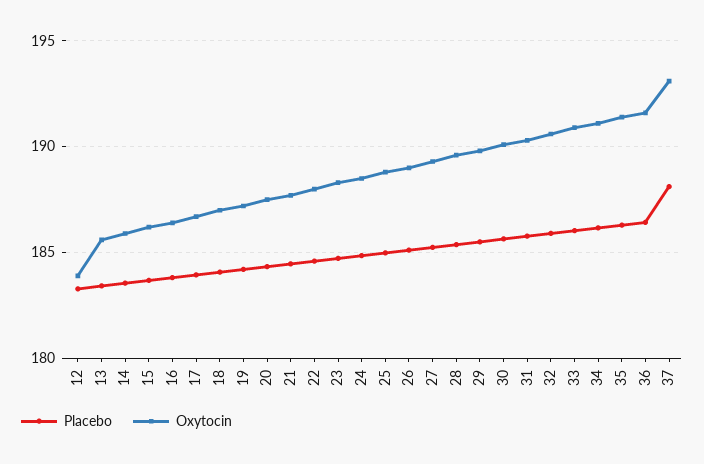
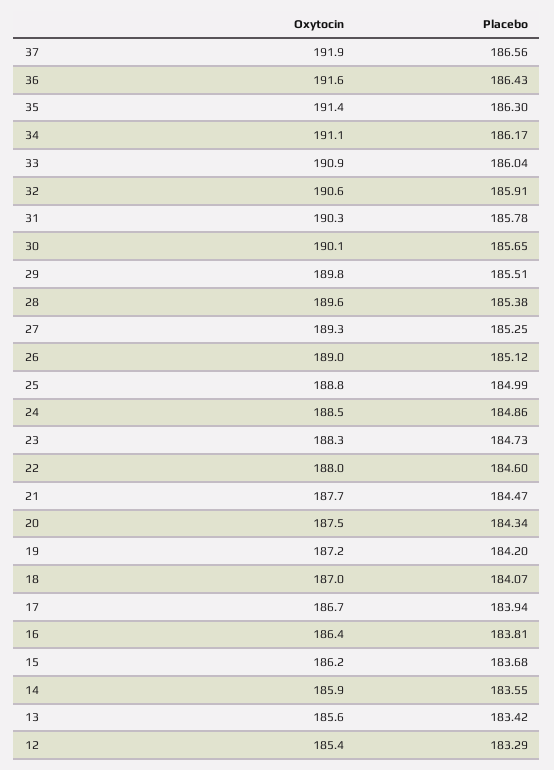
  {
    "Placebo": {
      "12": 183.29,
      "13": 183.42,
      "14": 183.55,
      "15": 183.68,
      "16": 183.81,
      "17": 183.94,
      "18": 184.07,
      "19": 184.2,
      "20": 184.34,
      "21": 184.47,
      "22": 184.6,
      "23": 184.73,
      "24": 184.86,
      "25": 184.99,
      "26": 185.12,
      "27": 185.25,
      "28": 185.38,
      "29": 185.51,
      "30": 185.65,
      "31": 185.78,
      "32": 185.91,
      "33": 186.04,
      "34": 186.17,
      "35": 186.3,
      "36": 186.43,
-     "37": 188
+     "37": 186.56
    },
    "Oxytocin": {
-     "12": 184,
+     "12": 185.4,
      "13": 185.6,
      "14": 185.9,
      "15": 186.2,
      "16": 186.4,
      "17": 186.7,
      "18": 187,
      "19": 187.2,
      "20": 187.5,
      "21": 187.7,
      "22": 188,
      "23": 188.3,
      "24": 188.5,
      "25": 188.8,
      "26": 189,
      "27": 189.3,
      "28": 189.6,
      "29": 189.8,
      "30": 190.1,
      "31": 190.3,
      "32": 190.6,
      "33": 190.9,
      "34": 191.1,
      "35": 191.4,
      "36": 191.6,
-     "37": 193
+     "37": 191.9
    }
  }

